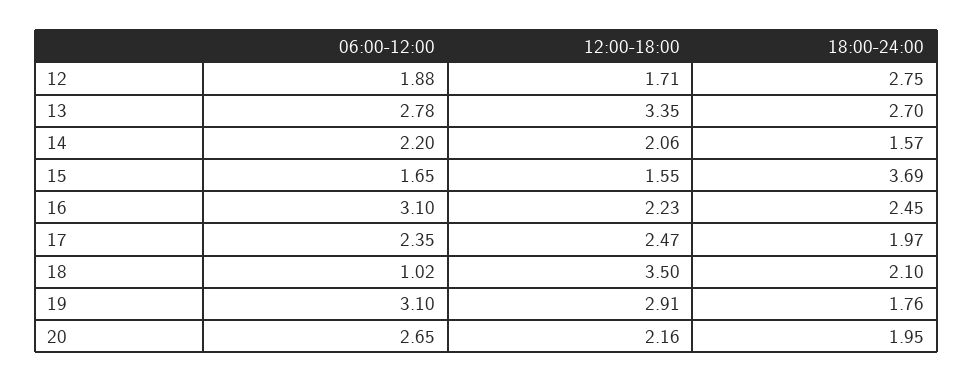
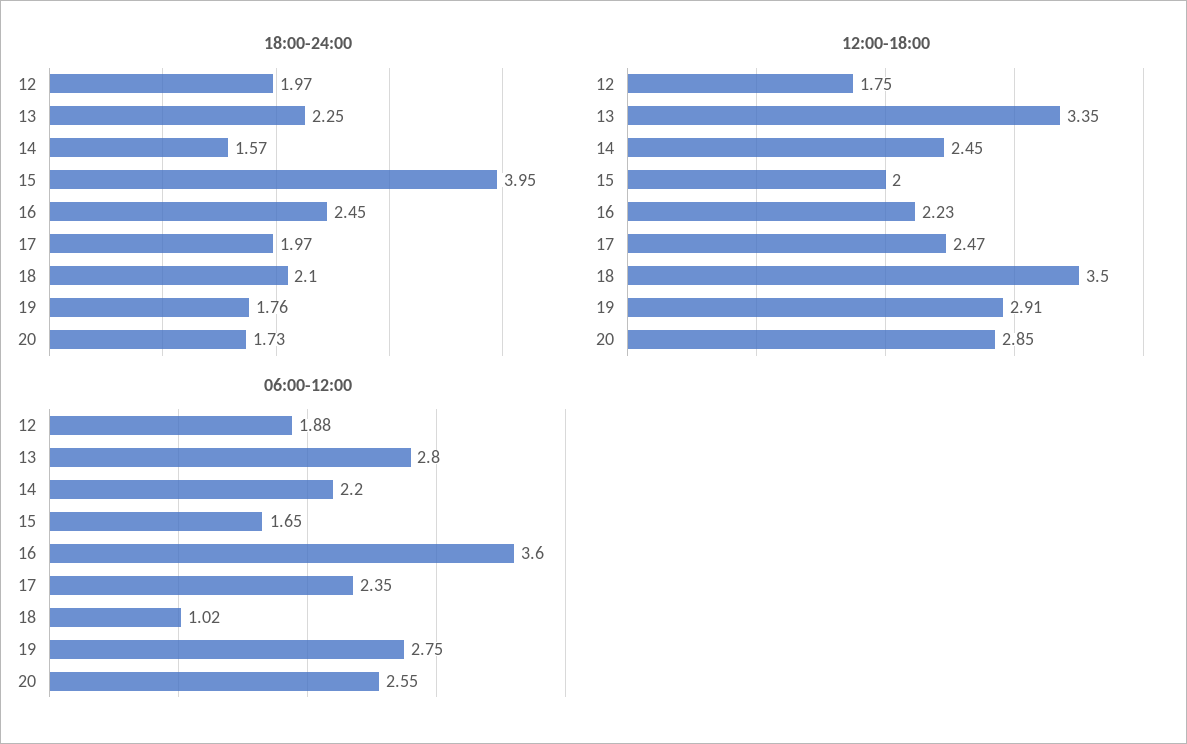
  {
    "06:00-12:00": {
      "12": 1.88,
-     "13": 2.78,
+     "13": 2.8,
      "14": 2.2,
      "15": 1.65,
-     "16": 3.1,
+     "16": 3.6,
      "17": 2.35,
      "18": 1.02,
-     "19": 3.1,
+     "19": 2.75,
-     "20": 2.65
+     "20": 2.55
    },
    "12:00-18:00": {
-     "12": 1.71,
+     "12": 1.75,
      "13": 3.35,
-     "14": 2.06,
+     "14": 2.45,
-     "15": 1.55,
+     "15": 2,
      "16": 2.23,
      "17": 2.47,
      "18": 3.5,
      "19": 2.91,
-     "20": 2.16
+     "20": 2.85
    },
    "18:00-24:00": {
-     "12": 2.75,
+     "12": 1.97,
-     "13": 2.7,
+     "13": 2.25,
      "14": 1.57,
-     "15": 3.69,
+     "15": 3.95,
      "16": 2.45,
      "17": 1.97,
      "18": 2.1,
      "19": 1.76,
-     "20": 1.95
+     "20": 1.73
    }
  }

